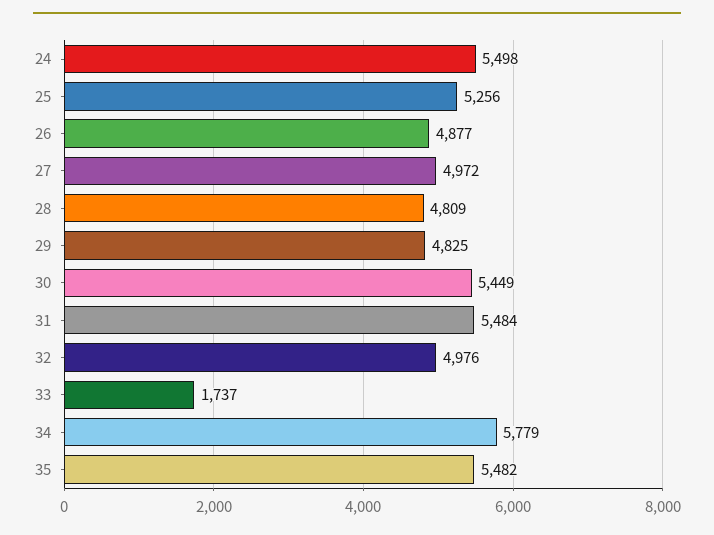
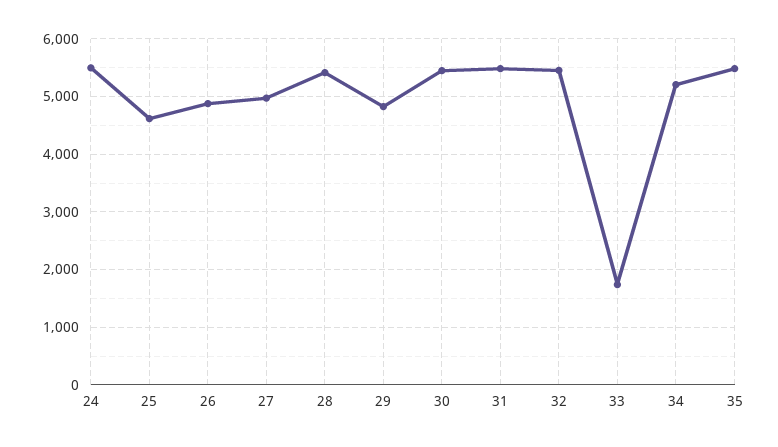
  {
    "24": 5498,
-   "25": 5256,
+   "25": 4600,
    "26": 4877,
    "27": 4972,
-   "28": 4809,
+   "28": 5400,
    "29": 4825,
    "30": 5449,
    "31": 5484,
-   "32": 4976,
+   "32": 5400,
    "33": 1737,
-   "34": 5779,
+   "34": 5200,
    "35": 5482
  }

